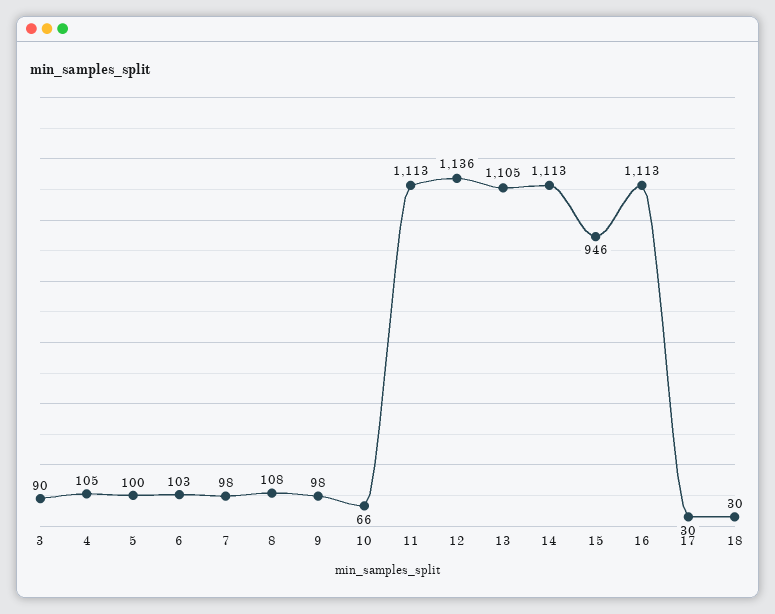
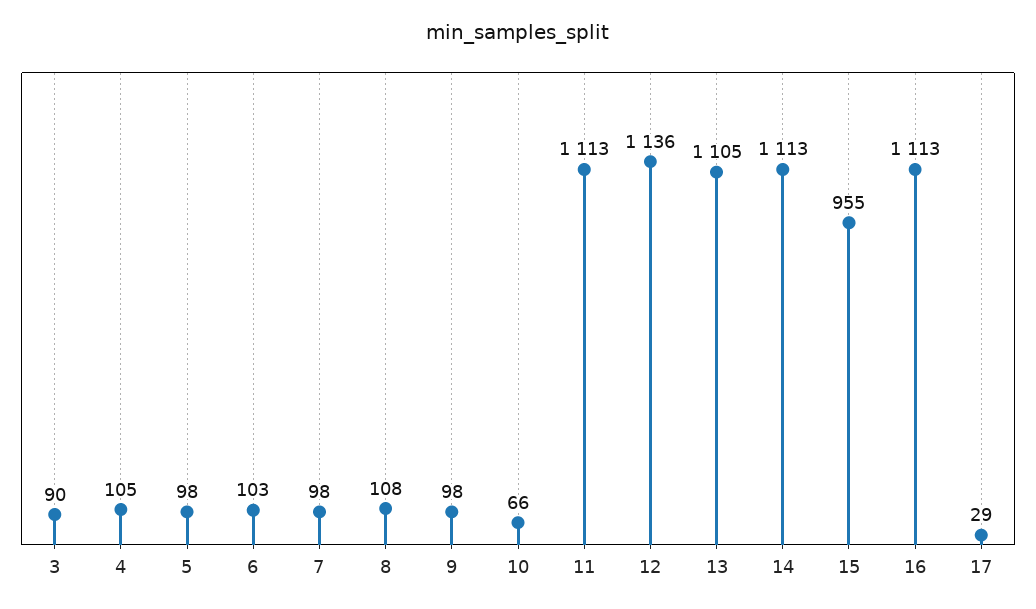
  {
    "3": 90,
    "4": 105,
-   "5": 100,
+   "5": 98,
    "6": 103,
    "7": 98,
    "8": 108,
    "9": 98,
    "10": 66,
    "11": 1113,
    "12": 1136,
    "13": 1105,
    "14": 1113,
-   "15": 946,
+   "15": 955,
    "16": 1113,
-   "17": 30,
+   "17": 29
-   "18": 30
  }

